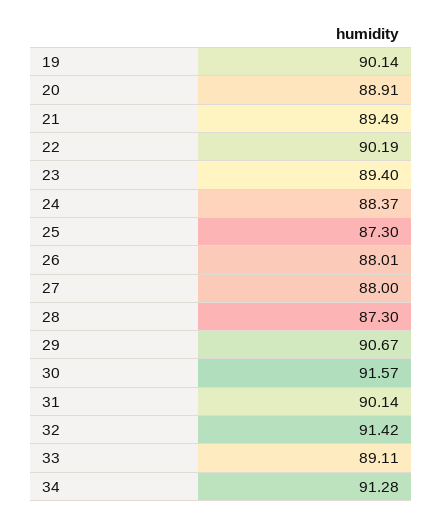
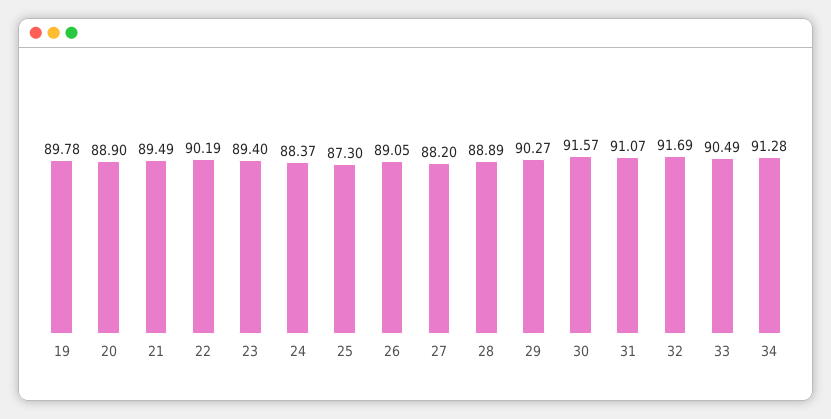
  {
-   "19": 90.14,
+   "19": 89.78,
-   "20": 88.91,
+   "20": 88.9,
    "21": 89.49,
    "22": 90.19,
    "23": 89.4,
    "24": 88.37,
    "25": 87.3,
-   "26": 88.01,
+   "26": 89.05,
-   "27": 88,
+   "27": 88.2,
-   "28": 87.3,
+   "28": 88.89,
-   "29": 90.67,
+   "29": 90.27,
    "30": 91.57,
-   "31": 90.14,
+   "31": 91.07,
-   "32": 91.42,
+   "32": 91.69,
-   "33": 89.11,
+   "33": 90.49,
    "34": 91.28
  }

